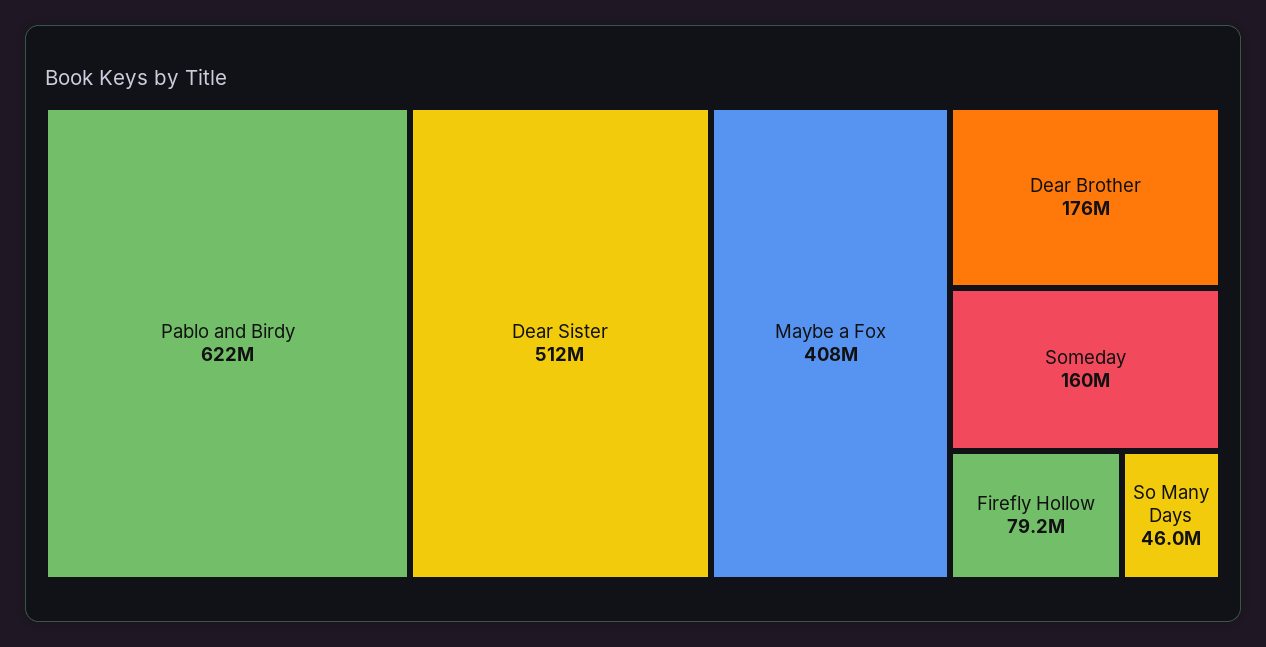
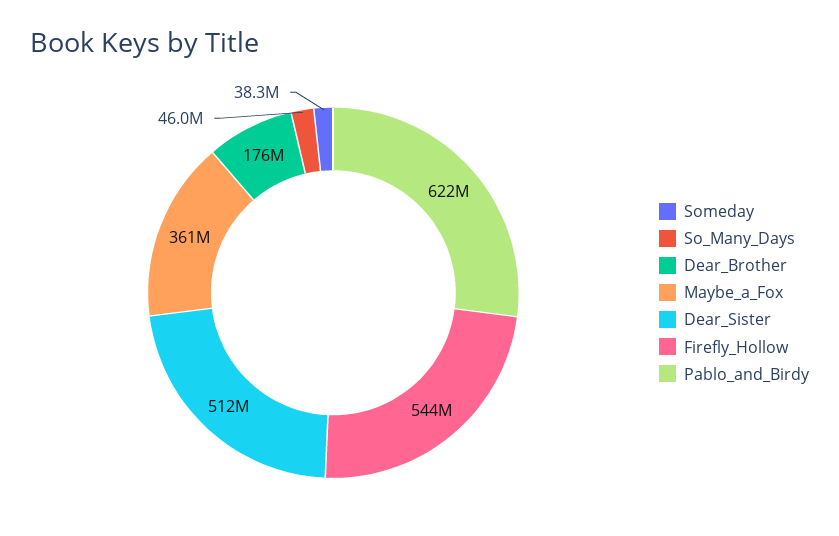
  {
    "Pablo and Birdy": 622000000,
    "Dear Sister": 512000000,
-   "Maybe a Fox": 408000000,
+   "Maybe a Fox": 361000000,
    "Dear Brother": 176000000,
-   "Someday": 160000000,
+   "Someday": 38300000,
-   "Firefly Hollow": 79200000,
+   "Firefly Hollow": 544000000,
    "So Many Days": 46000000
  }

